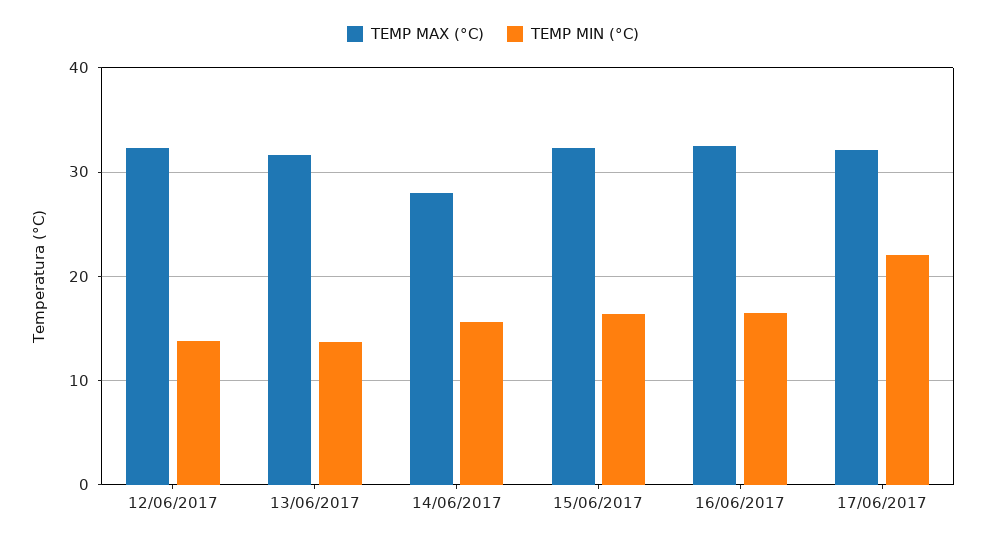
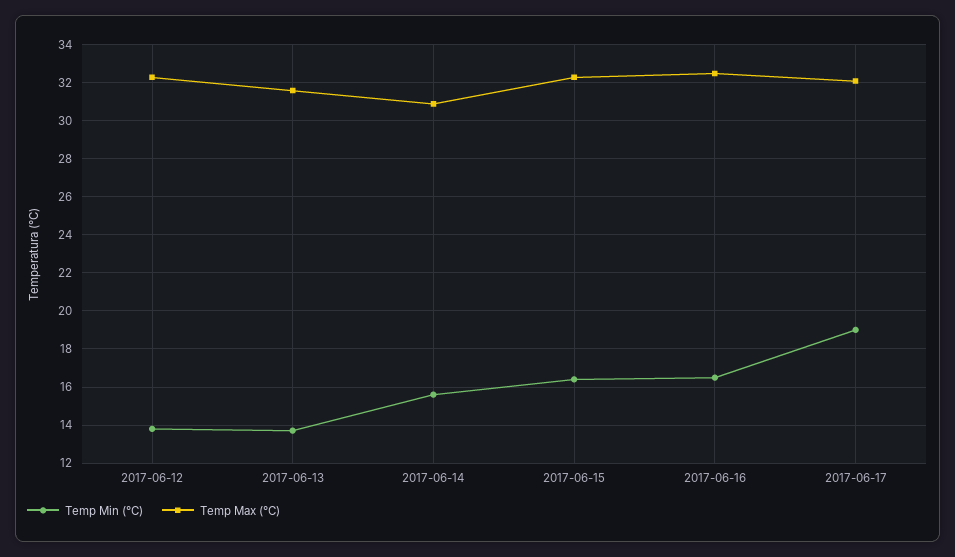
  {
    "TEMP MAX (°C)": {
      "12/06/2017": 32.5,
      "13/06/2017": 31.5,
-     "14/06/2017": 28,
+     "14/06/2017": 31,
      "15/06/2017": 32.5,
      "16/06/2017": 32.5,
      "17/06/2017": 32
    },
    "TEMP MIN (°C)": {
      "12/06/2017": 14,
      "13/06/2017": 13.5,
      "14/06/2017": 15.5,
      "15/06/2017": 16.5,
      "16/06/2017": 16.5,
-     "17/06/2017": 22
+     "17/06/2017": 19
    }
  }

